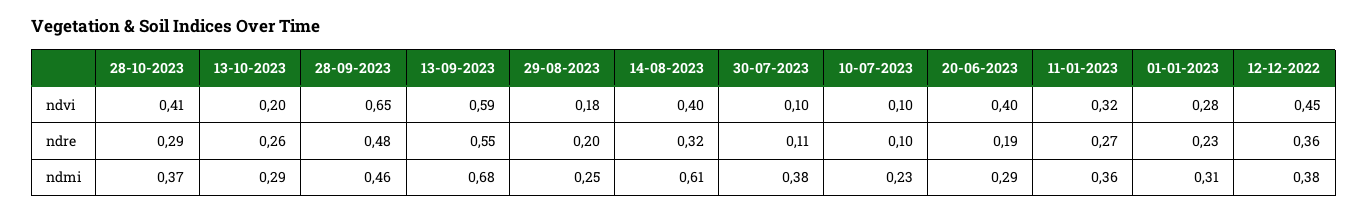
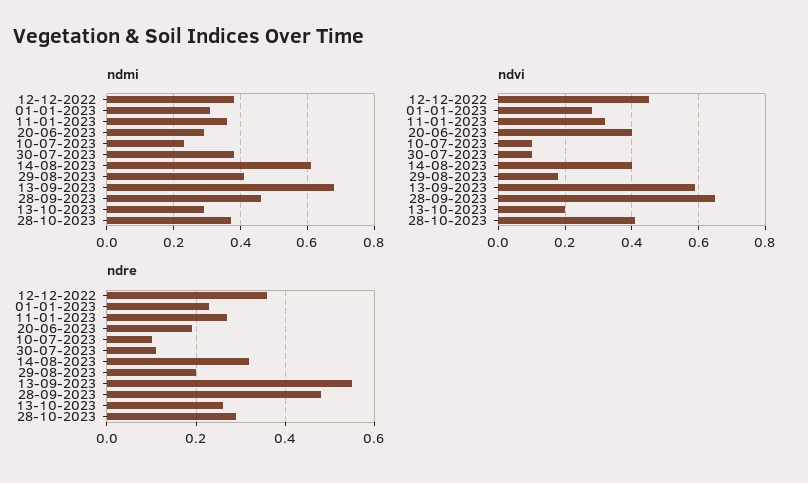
  {
    "ndvi": {
      "28-10-2023": 0.41,
      "13-10-2023": 0.2,
      "28-09-2023": 0.65,
      "13-09-2023": 0.59,
      "29-08-2023": 0.18,
      "14-08-2023": 0.4,
      "30-07-2023": 0.1,
      "10-07-2023": 0.1,
      "20-06-2023": 0.4,
      "11-01-2023": 0.32,
      "01-01-2023": 0.28,
      "12-12-2022": 0.45
    },
    "ndre": {
      "28-10-2023": 0.29,
      "13-10-2023": 0.26,
      "28-09-2023": 0.48,
      "13-09-2023": 0.55,
      "29-08-2023": 0.2,
      "14-08-2023": 0.32,
      "30-07-2023": 0.11,
      "10-07-2023": 0.1,
      "20-06-2023": 0.19,
      "11-01-2023": 0.27,
      "01-01-2023": 0.23,
      "12-12-2022": 0.36
    },
    "ndmi": {
      "28-10-2023": 0.37,
      "13-10-2023": 0.29,
      "28-09-2023": 0.46,
      "13-09-2023": 0.68,
-     "29-08-2023": 0.25,
+     "29-08-2023": 0.4,
      "14-08-2023": 0.61,
      "30-07-2023": 0.38,
      "10-07-2023": 0.23,
      "20-06-2023": 0.29,
      "11-01-2023": 0.36,
      "01-01-2023": 0.31,
      "12-12-2022": 0.38
    }
  }

